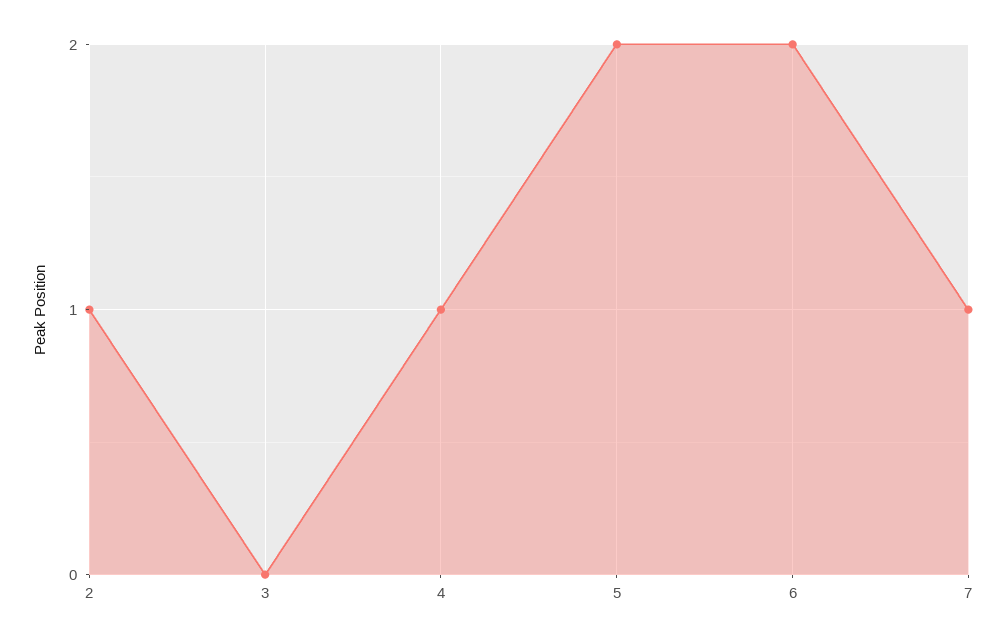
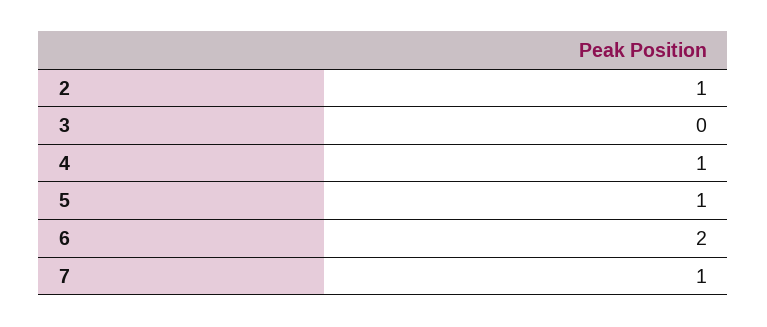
  {
    "2": 1,
    "3": 0,
    "4": 1,
-   "5": 2,
+   "5": 1,
    "6": 2,
    "7": 1
  }

